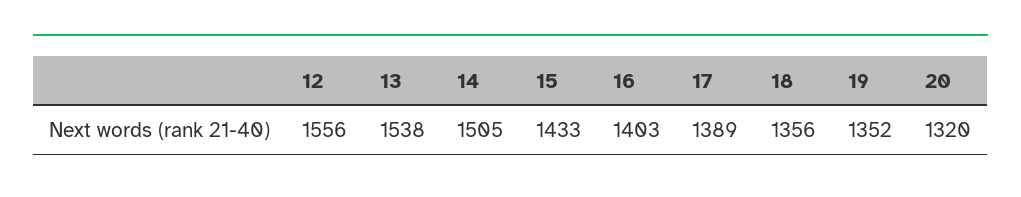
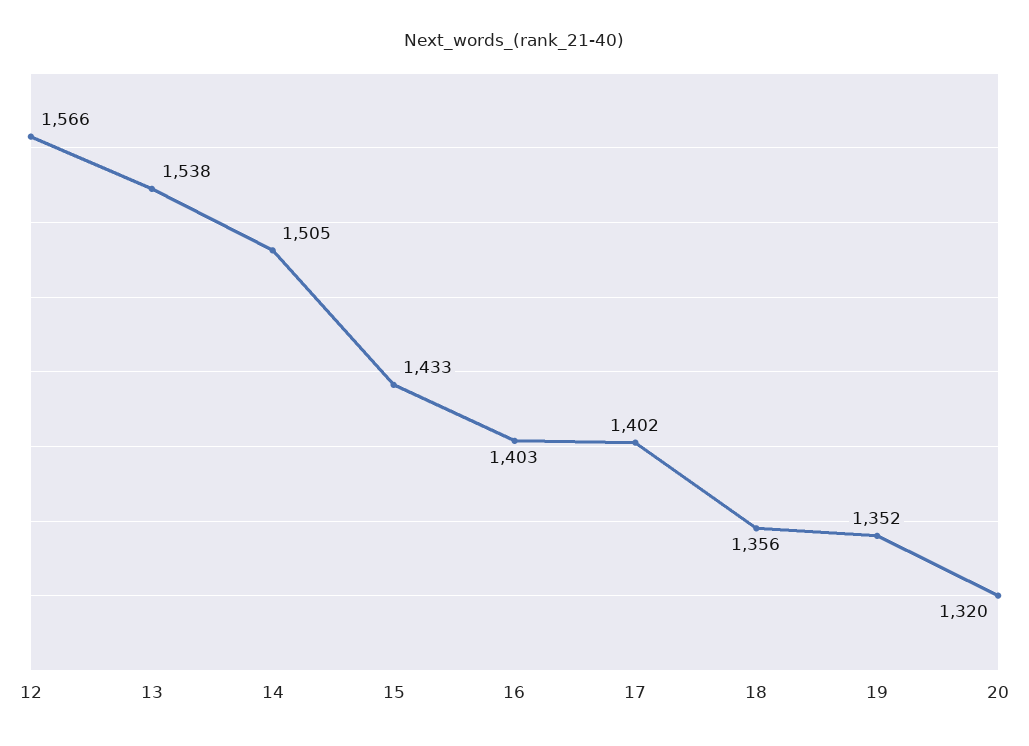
  {
-   "12": 1556,
+   "12": 1566,
    "13": 1538,
    "14": 1505,
    "15": 1433,
    "16": 1403,
-   "17": 1389,
+   "17": 1402,
    "18": 1356,
    "19": 1352,
    "20": 1320
  }

